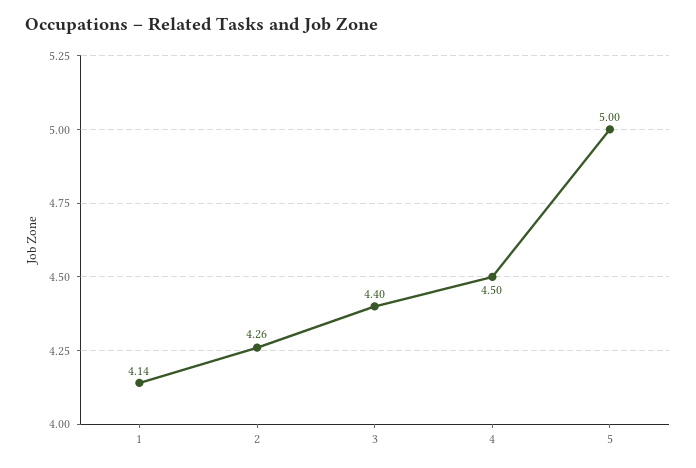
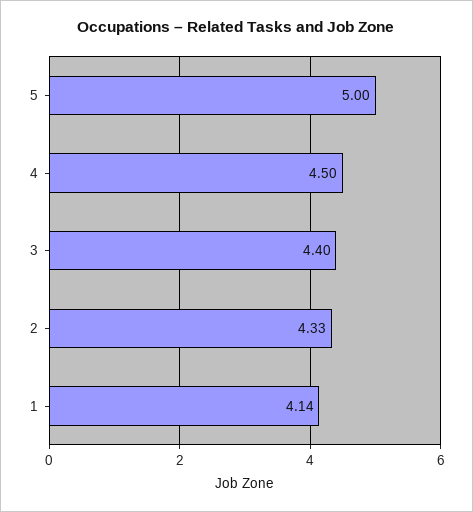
  {
    "1": 4.14,
-   "2": 4.26,
+   "2": 4.33,
    "3": 4.4,
    "4": 4.5,
    "5": 5
  }

